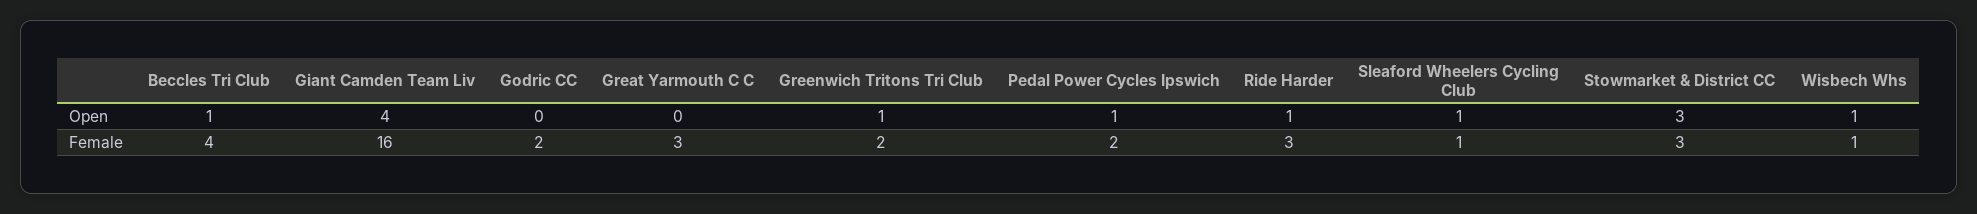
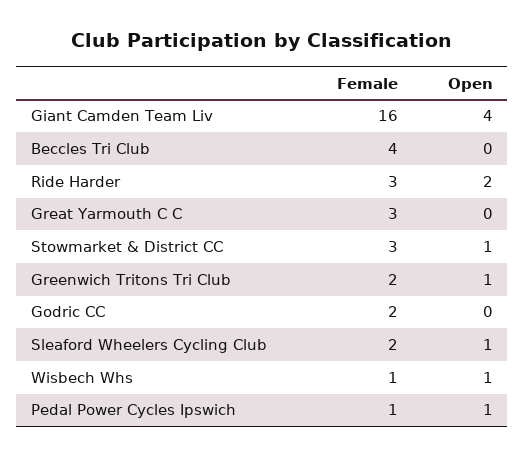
  {
    "Beccles Tri Club": {
-     "Open": 1,
+     "Open": 0,
      "Female": 4
    },
    "Giant Camden Team Liv": {
      "Open": 4,
      "Female": 16
    },
    "Godric CC": {
      "Open": 0,
      "Female": 2
    },
    "Great Yarmouth C C": {
      "Open": 0,
      "Female": 3
    },
    "Greenwich Tritons Tri Club": {
      "Open": 1,
      "Female": 2
    },
    "Pedal Power Cycles Ipswich": {
      "Open": 1,
-     "Female": 2
+     "Female": 1
    },
    "Ride Harder": {
-     "Open": 1,
+     "Open": 2,
      "Female": 3
    },
    "Sleaford Wheelers Cycling Club": {
      "Open": 1,
-     "Female": 1
+     "Female": 2
    },
    "Stowmarket & District CC": {
-     "Open": 3,
+     "Open": 1,
      "Female": 3
    },
    "Wisbech Whs": {
      "Open": 1,
      "Female": 1
    }
  }

